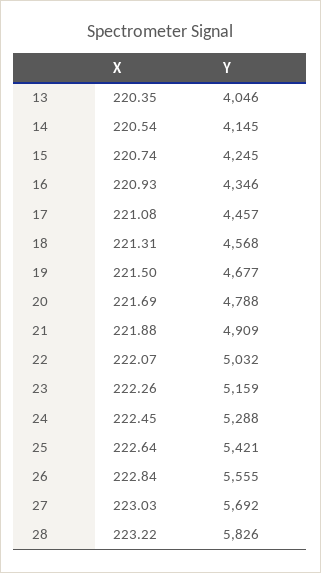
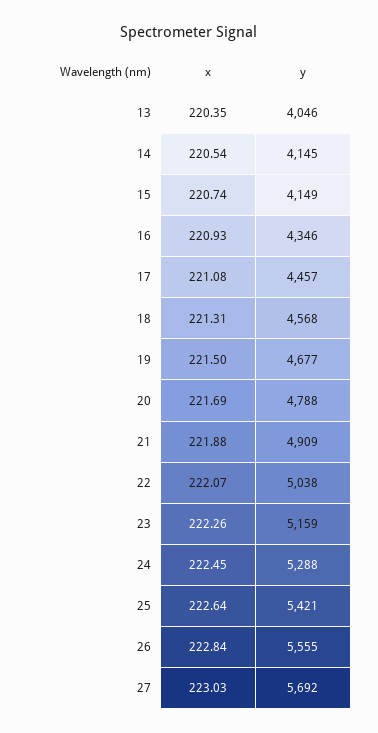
  {
    "X": {
      "13": 220.35,
      "14": 220.54,
      "15": 220.74,
      "16": 220.93,
      "17": 221.08,
      "18": 221.31,
      "19": 221.5,
      "20": 221.69,
      "21": 221.88,
      "22": 222.07,
      "23": 222.26,
      "24": 222.45,
      "25": 222.64,
      "26": 222.84,
-     "27": 223.03,
+     "27": 223.03
-     "28": 223.22
    },
    "Y": {
      "13": 4046,
      "14": 4145,
-     "15": 4245,
+     "15": 4149,
      "16": 4346,
      "17": 4457,
      "18": 4568,
      "19": 4677,
      "20": 4788,
      "21": 4909,
-     "22": 5032,
+     "22": 5038,
      "23": 5159,
      "24": 5288,
      "25": 5421,
      "26": 5555,
-     "27": 5692,
+     "27": 5692
-     "28": 5826
    }
  }

